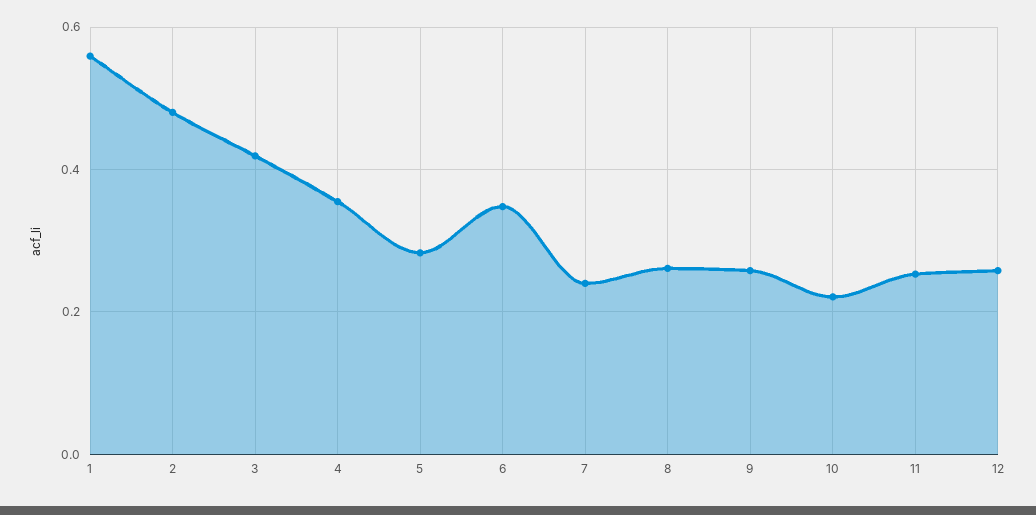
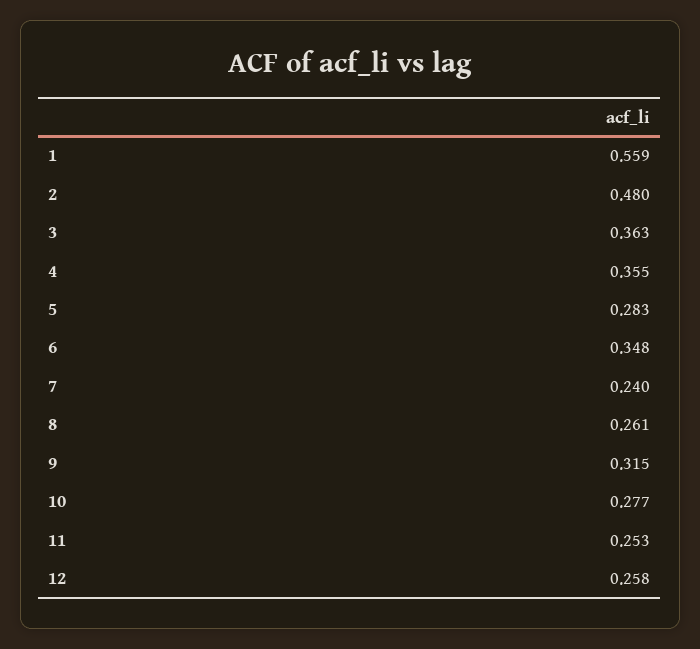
  {
    "1": 0.559,
    "2": 0.48,
-   "3": 0.42,
+   "3": 0.363,
    "4": 0.355,
    "5": 0.283,
    "6": 0.348,
    "7": 0.24,
    "8": 0.261,
-   "9": 0.26,
+   "9": 0.315,
-   "10": 0.22,
+   "10": 0.277,
    "11": 0.253,
    "12": 0.258
  }

